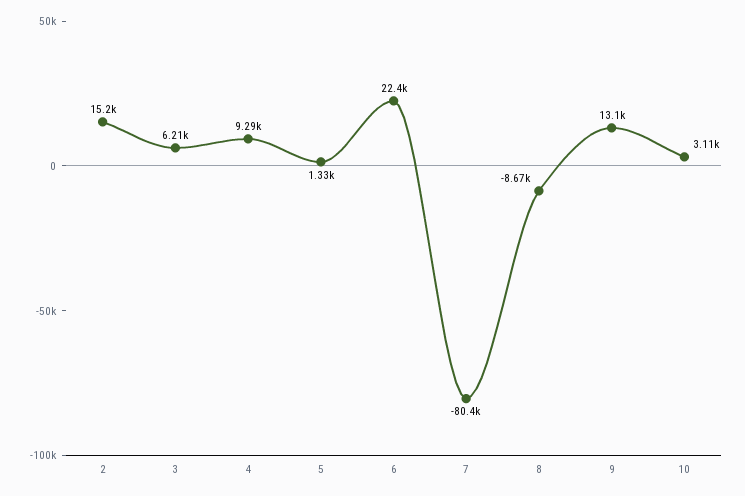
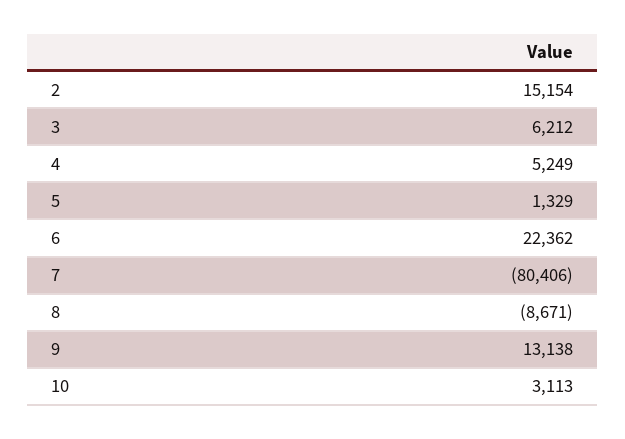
  {
    "2": 15154,
    "3": 6212,
-   "4": 9290,
+   "4": 5249,
    "5": 1329,
    "6": 22362,
    "7": -80406,
    "8": -8671,
    "9": 13138,
    "10": 3113
  }

